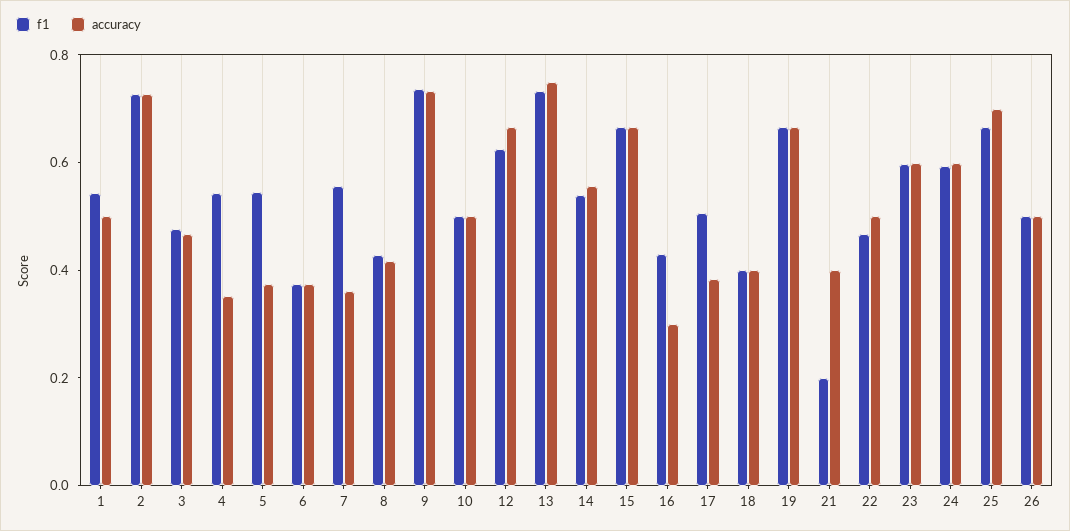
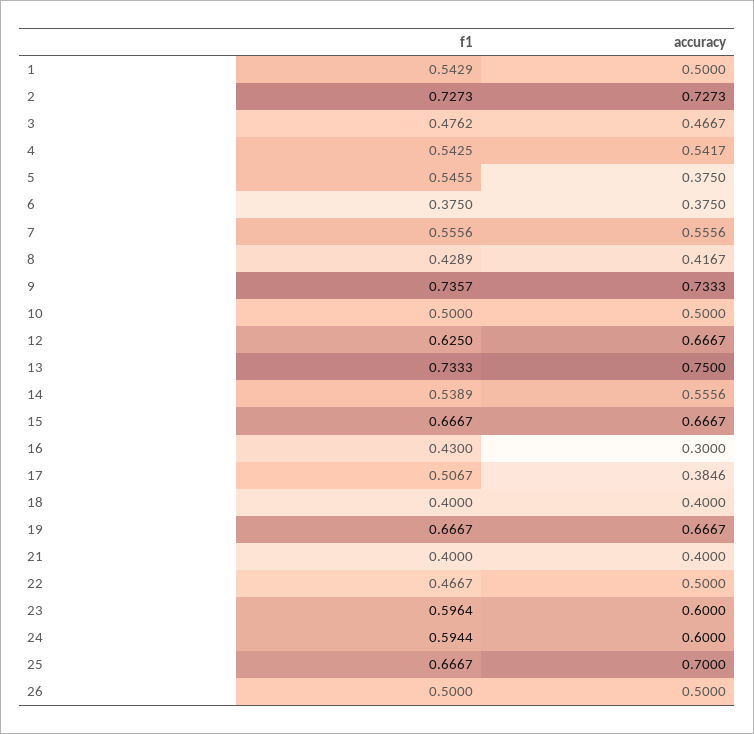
  {
    "f1": {
      "1": 0.5429,
      "2": 0.7273,
      "3": 0.4762,
      "4": 0.5425,
      "5": 0.5455,
      "6": 0.375,
      "7": 0.5556,
      "8": 0.4289,
      "9": 0.7357,
      "10": 0.5,
      "12": 0.625,
      "13": 0.7333,
      "14": 0.5389,
      "15": 0.6667,
      "16": 0.43,
      "17": 0.5067,
      "18": 0.4,
      "19": 0.6667,
-     "21": 0.2,
+     "21": 0.4,
      "22": 0.4667,
      "23": 0.5964,
      "24": 0.5944,
      "25": 0.6667,
      "26": 0.5
    },
    "accuracy": {
      "1": 0.5,
      "2": 0.7273,
      "3": 0.4667,
-     "4": 0.35,
+     "4": 0.5417,
      "5": 0.375,
      "6": 0.375,
-     "7": 0.35,
+     "7": 0.5556,
      "8": 0.4167,
      "9": 0.7333,
      "10": 0.5,
      "12": 0.6667,
      "13": 0.75,
      "14": 0.5556,
      "15": 0.6667,
      "16": 0.3,
      "17": 0.3846,
      "18": 0.4,
      "19": 0.6667,
      "21": 0.4,
      "22": 0.5,
      "23": 0.6,
      "24": 0.6,
      "25": 0.7,
      "26": 0.5
    }
  }

